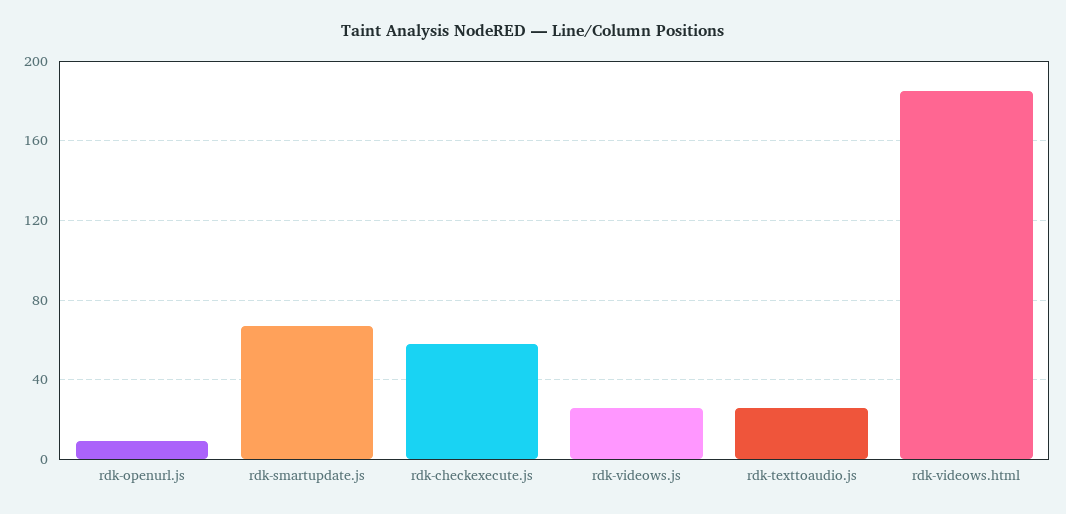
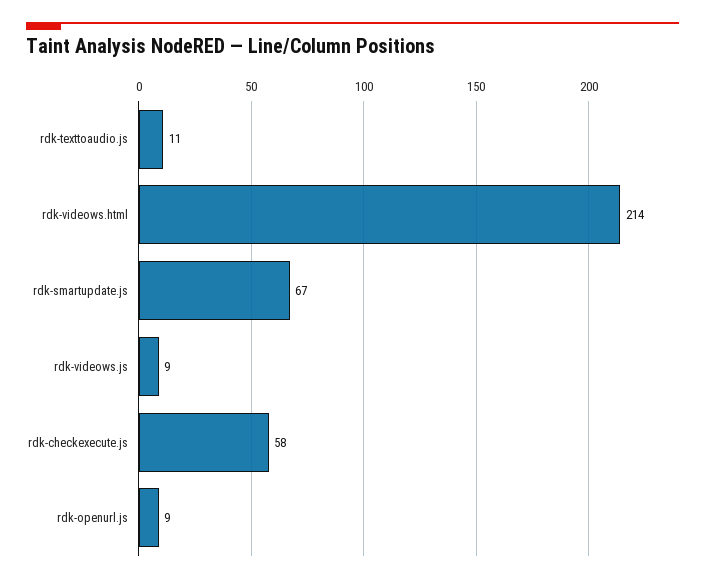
  {
    "rdk-openurl.js": 9,
    "rdk-smartupdate.js": 67,
    "rdk-checkexecute.js": 58,
-   "rdk-videows.js": 25,
+   "rdk-videows.js": 9,
-   "rdk-texttoaudio.js": 25,
+   "rdk-texttoaudio.js": 11,
-   "rdk-videows.html": 185
+   "rdk-videows.html": 214
  }

